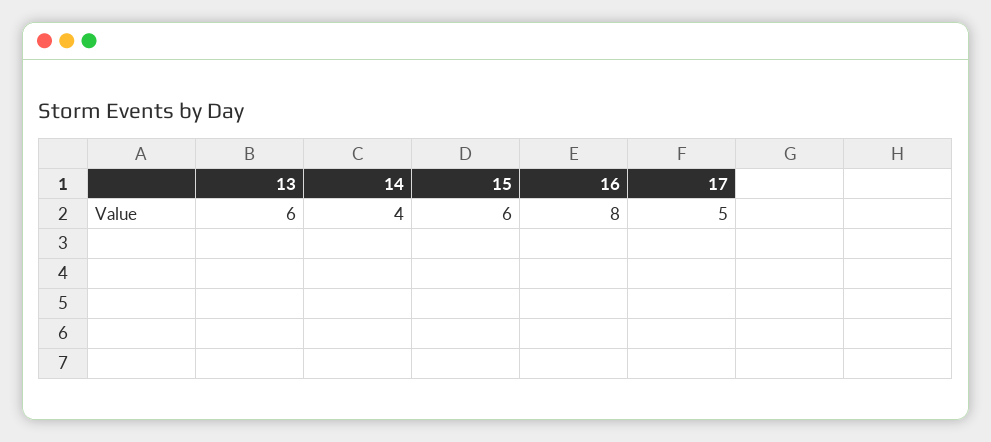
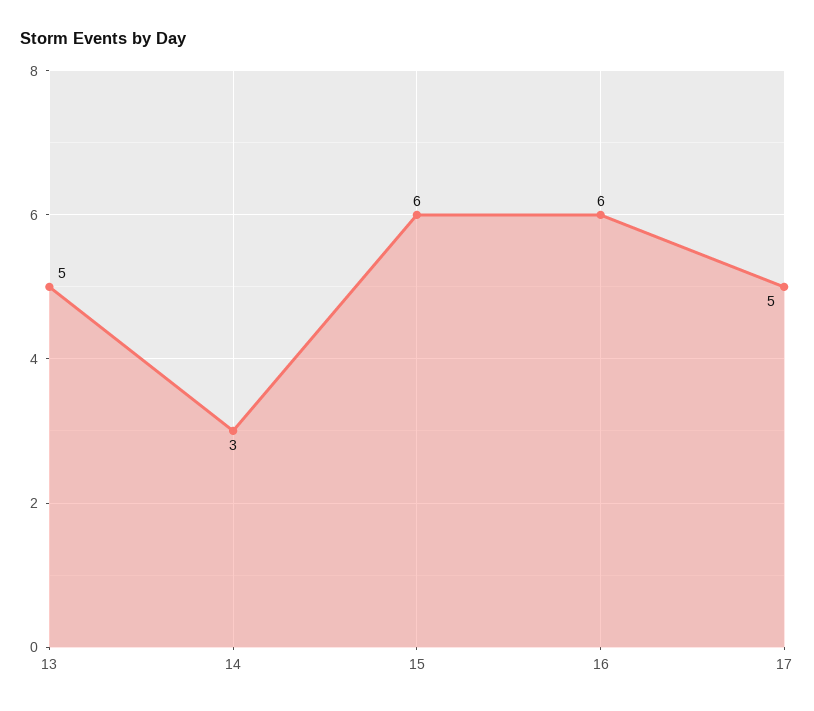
  {
-   "13": 6,
+   "13": 5,
-   "14": 4,
+   "14": 3,
    "15": 6,
-   "16": 8,
+   "16": 6,
    "17": 5
  }

